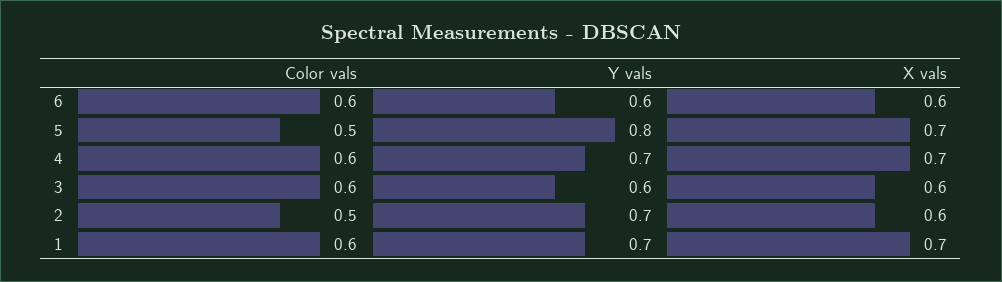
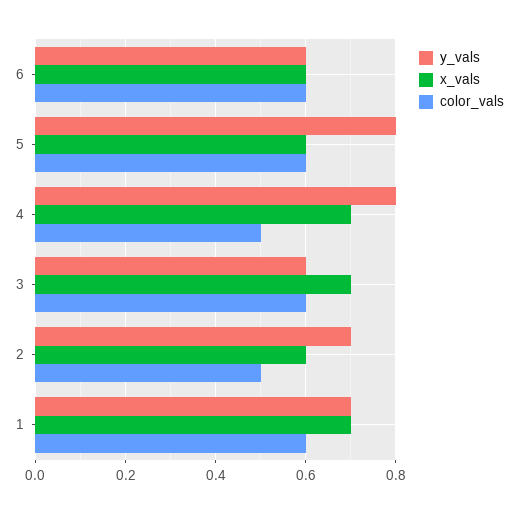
  {
    "Color vals": {
      "6": 0.6,
-     "5": 0.5,
+     "5": 0.6,
-     "4": 0.6,
+     "4": 0.5,
      "3": 0.6,
      "2": 0.5,
      "1": 0.6
    },
    "Y vals": {
      "6": 0.6,
      "5": 0.8,
-     "4": 0.7,
+     "4": 0.8,
      "3": 0.6,
      "2": 0.7,
      "1": 0.7
    },
    "X vals": {
      "6": 0.6,
-     "5": 0.7,
+     "5": 0.6,
      "4": 0.7,
-     "3": 0.6,
+     "3": 0.7,
      "2": 0.6,
      "1": 0.7
    }
  }

